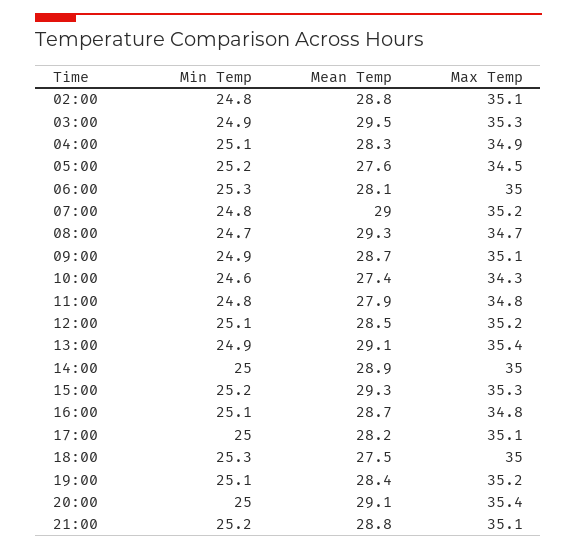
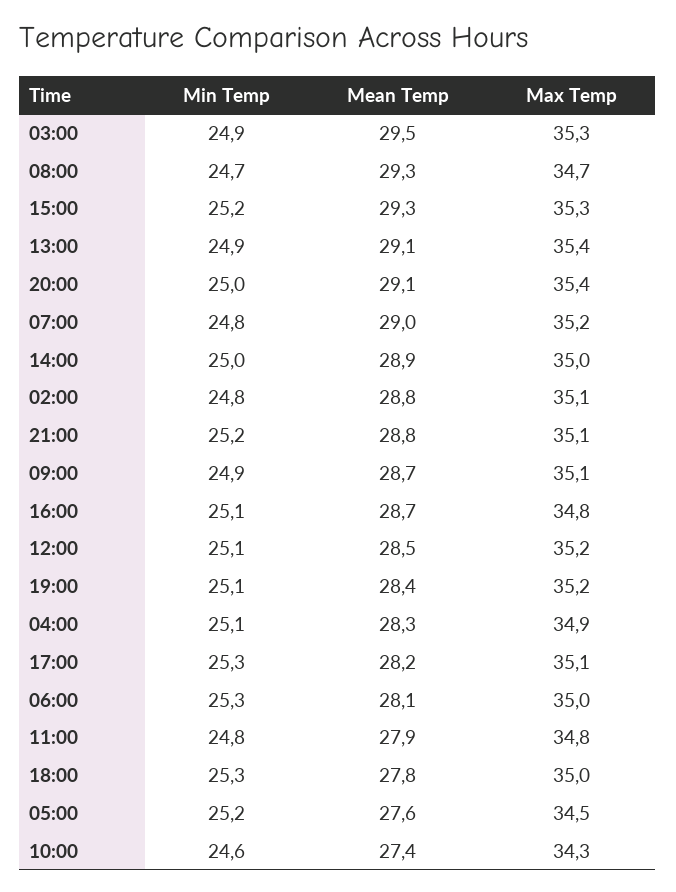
  {
    "Min Temp": {
      "02:00": 24.8,
      "03:00": 24.9,
      "04:00": 25.1,
      "05:00": 25.2,
      "06:00": 25.3,
      "07:00": 24.8,
      "08:00": 24.7,
      "09:00": 24.9,
      "10:00": 24.6,
      "11:00": 24.8,
      "12:00": 25.1,
      "13:00": 24.9,
      "14:00": 25,
      "15:00": 25.2,
      "16:00": 25.1,
-     "17:00": 25,
+     "17:00": 25.3,
      "18:00": 25.3,
      "19:00": 25.1,
      "20:00": 25,
      "21:00": 25.2
    },
    "Mean Temp": {
      "02:00": 28.8,
      "03:00": 29.5,
      "04:00": 28.3,
      "05:00": 27.6,
      "06:00": 28.1,
      "07:00": 29,
      "08:00": 29.3,
      "09:00": 28.7,
      "10:00": 27.4,
      "11:00": 27.9,
      "12:00": 28.5,
      "13:00": 29.1,
      "14:00": 28.9,
      "15:00": 29.3,
      "16:00": 28.7,
      "17:00": 28.2,
-     "18:00": 27.5,
+     "18:00": 27.8,
      "19:00": 28.4,
      "20:00": 29.1,
      "21:00": 28.8
    },
    "Max Temp": {
      "02:00": 35.1,
      "03:00": 35.3,
      "04:00": 34.9,
      "05:00": 34.5,
      "06:00": 35,
      "07:00": 35.2,
      "08:00": 34.7,
      "09:00": 35.1,
      "10:00": 34.3,
      "11:00": 34.8,
      "12:00": 35.2,
      "13:00": 35.4,
      "14:00": 35,
      "15:00": 35.3,
      "16:00": 34.8,
      "17:00": 35.1,
      "18:00": 35,
      "19:00": 35.2,
      "20:00": 35.4,
      "21:00": 35.1
    }
  }

